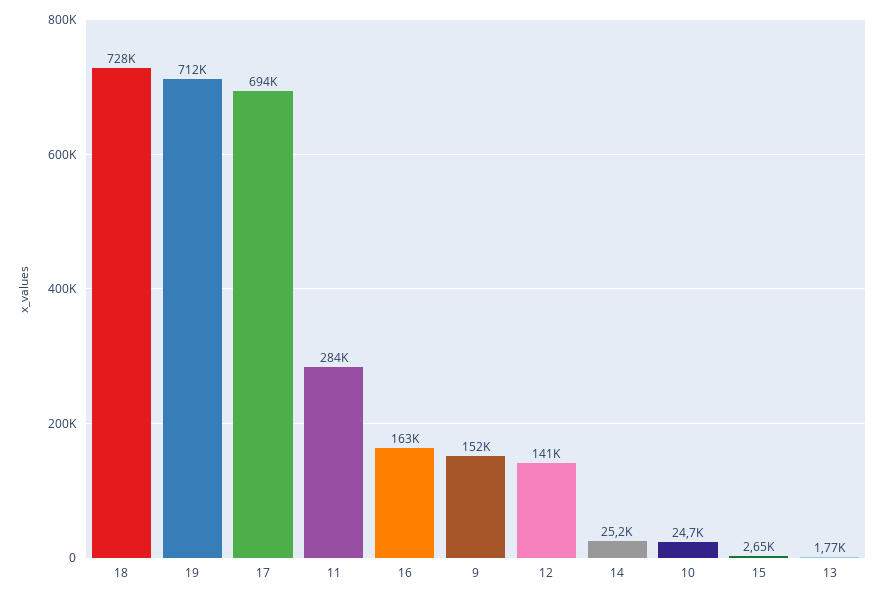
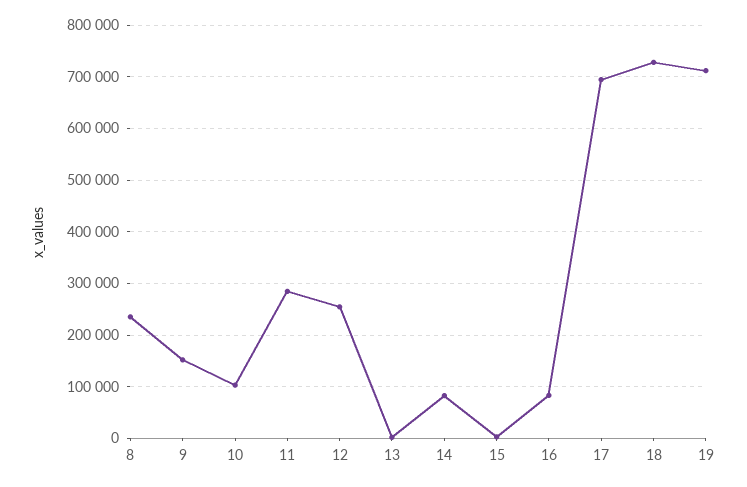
  {
    "18": 728000,
    "19": 712000,
    "17": 694000,
    "11": 284000,
-   "16": 163000,
+   "16": 80000,
    "9": 152000,
-   "12": 141000,
+   "12": 260000,
-   "14": 25200,
+   "14": 80000,
-   "10": 24700,
+   "10": 100000,
    "15": 2650,
-   "13": 1770
+   "13": 1770,
+   "8": 240000
  }

